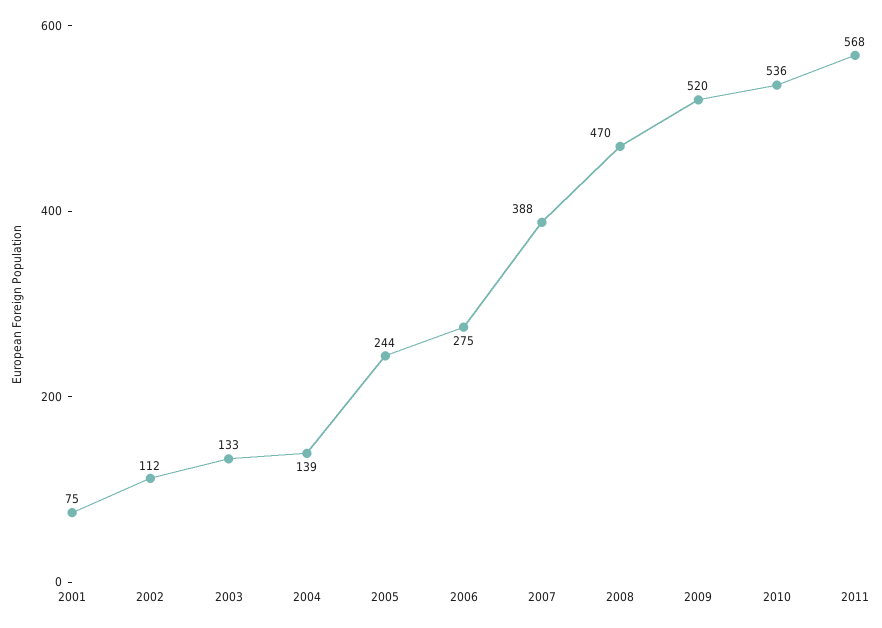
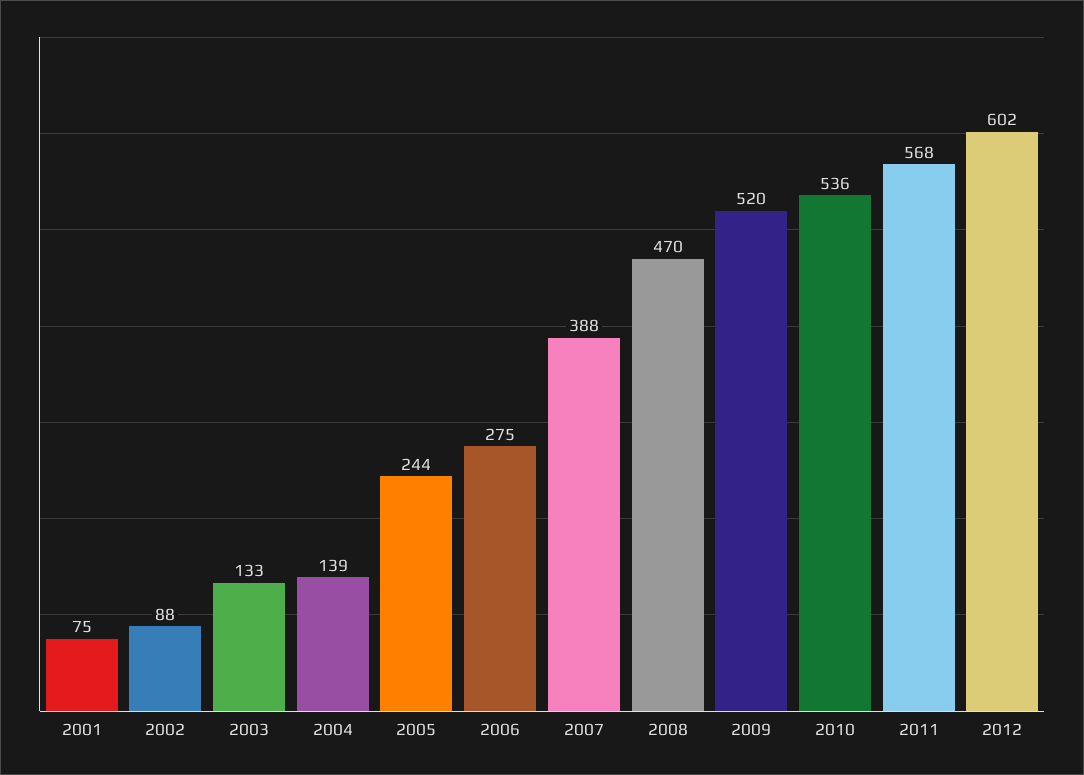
  {
    "2001": 75,
-   "2002": 112,
+   "2002": 88,
    "2003": 133,
    "2004": 139,
    "2005": 244,
    "2006": 275,
    "2007": 388,
    "2008": 470,
    "2009": 520,
    "2010": 536,
-   "2011": 568
+   "2011": 568,
+   "2012": 602
  }

